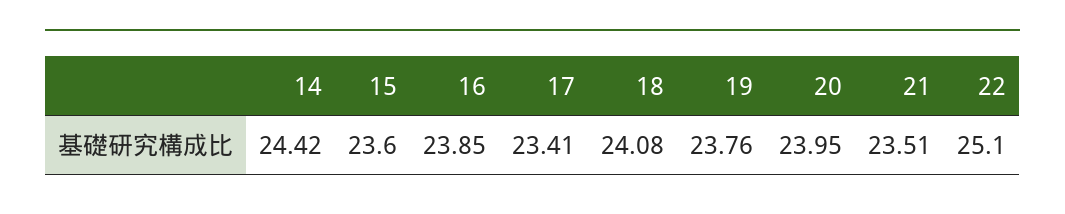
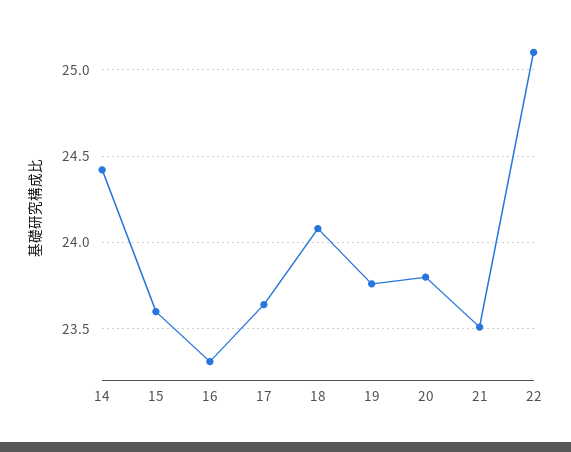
  {
    "14": 24.42,
    "15": 23.6,
-   "16": 23.85,
+   "16": 23.3,
-   "17": 23.41,
+   "17": 23.65,
    "18": 24.08,
    "19": 23.76,
-   "20": 23.95,
+   "20": 23.8,
    "21": 23.51,
    "22": 25.1
  }

